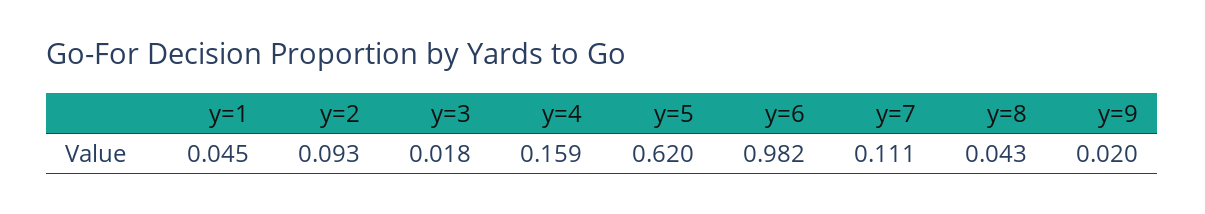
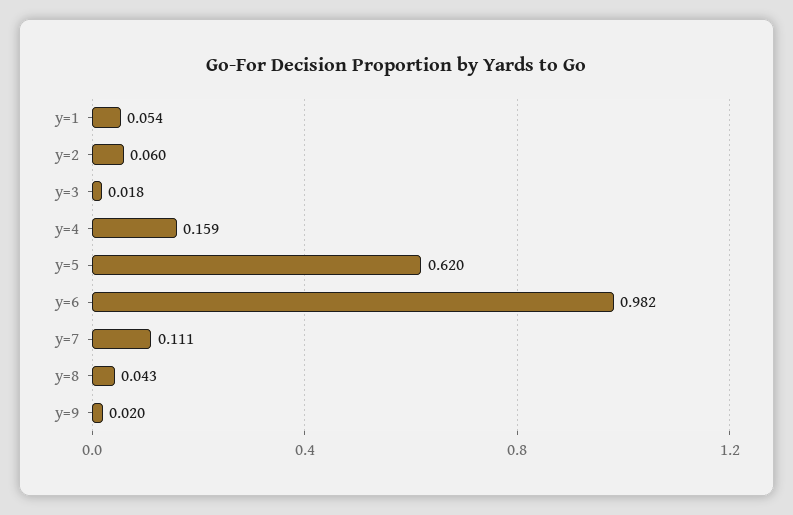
  {
-   "y=1": 0.045,
+   "y=1": 0.054,
-   "y=2": 0.093,
+   "y=2": 0.06,
    "y=3": 0.018,
    "y=4": 0.159,
    "y=5": 0.62,
    "y=6": 0.982,
    "y=7": 0.111,
    "y=8": 0.043,
    "y=9": 0.02
  }

